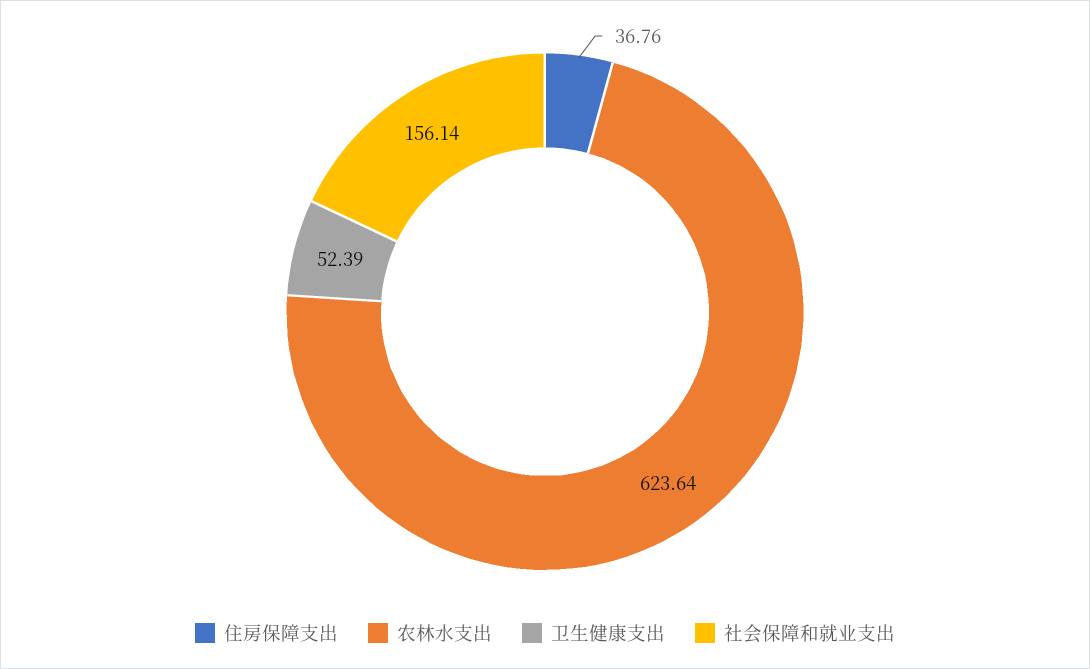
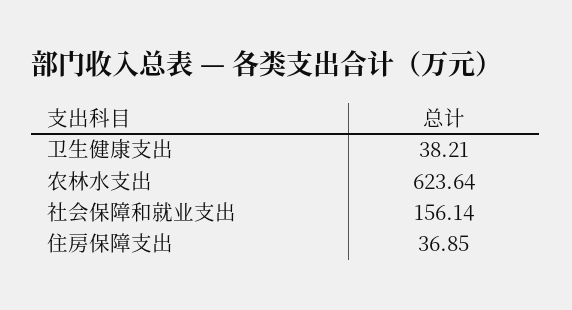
  {
-   "住房保障支出": 36.76,
+   "住房保障支出": 36.85,
    "农林水支出": 623.64,
-   "卫生健康支出": 52.39,
+   "卫生健康支出": 38.21,
    "社会保障和就业支出": 156.14
  }

